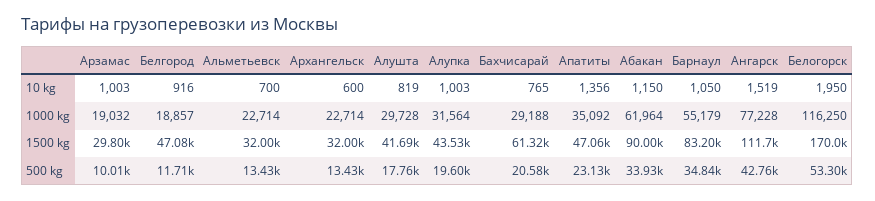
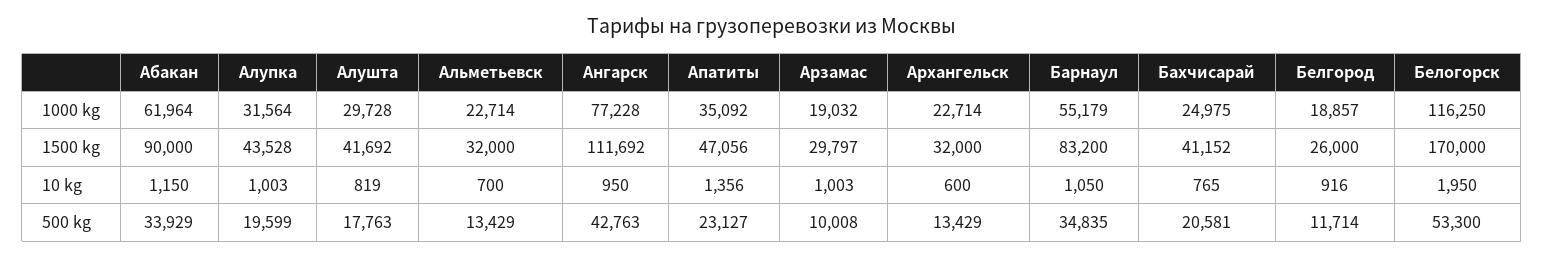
  {
    "Арзамас": {
      "10 kg": 1003,
      "1000 kg": 19032,
      "1500 kg": 29797,
      "500 kg": 10008
    },
    "Белгород": {
      "10 kg": 916,
      "1000 kg": 18857,
-     "1500 kg": 47080,
+     "1500 kg": 26000,
      "500 kg": 11714
    },
    "Альметьевск": {
      "10 kg": 700,
      "1000 kg": 22714,
      "1500 kg": 32000,
      "500 kg": 13429
    },
    "Архангельск": {
      "10 kg": 600,
      "1000 kg": 22714,
      "1500 kg": 32000,
      "500 kg": 13429
    },
    "Алушта": {
      "10 kg": 819,
      "1000 kg": 29728,
      "1500 kg": 41692,
      "500 kg": 17763
    },
    "Алупка": {
      "10 kg": 1003,
      "1000 kg": 31564,
      "1500 kg": 43528,
      "500 kg": 19599
    },
    "Бахчисарай": {
      "10 kg": 765,
-     "1000 kg": 29188,
+     "1000 kg": 24975,
-     "1500 kg": 61320,
+     "1500 kg": 41152,
      "500 kg": 20581
    },
    "Апатиты": {
      "10 kg": 1356,
      "1000 kg": 35092,
      "1500 kg": 47056,
      "500 kg": 23127
    },
    "Абакан": {
      "10 kg": 1150,
      "1000 kg": 61964,
      "1500 kg": 90000,
      "500 kg": 33929
    },
    "Барнаул": {
      "10 kg": 1050,
      "1000 kg": 55179,
      "1500 kg": 83200,
      "500 kg": 34835
    },
    "Ангарск": {
-     "10 kg": 1519,
+     "10 kg": 950,
      "1000 kg": 77228,
      "1500 kg": 111692,
      "500 kg": 42763
    },
    "Белогорск": {
      "10 kg": 1950,
      "1000 kg": 116250,
      "1500 kg": 170000,
      "500 kg": 53300
    }
  }

